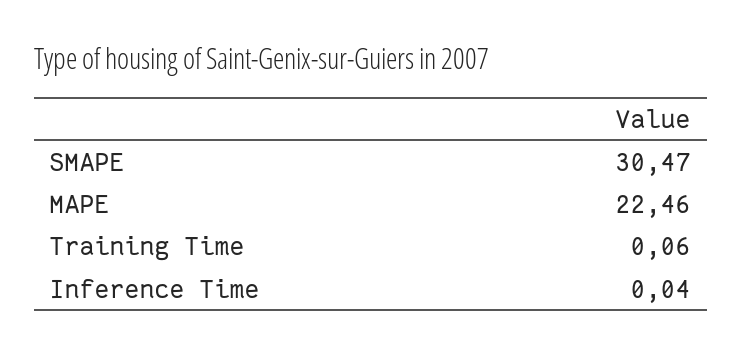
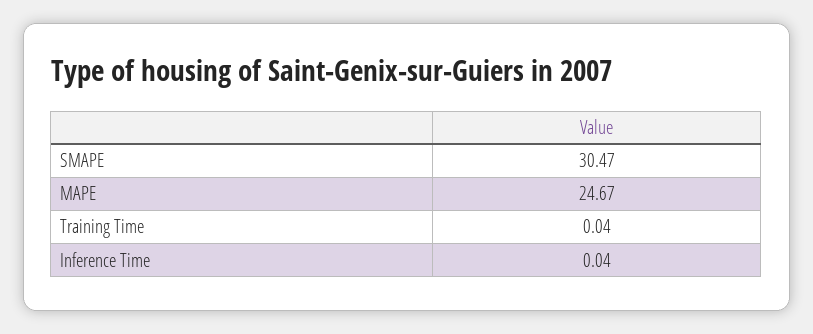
  {
    "SMAPE": 30.47,
-   "MAPE": 22.46,
+   "MAPE": 24.67,
-   "Training Time": 0.06,
+   "Training Time": 0.04,
    "Inference Time": 0.04
  }

